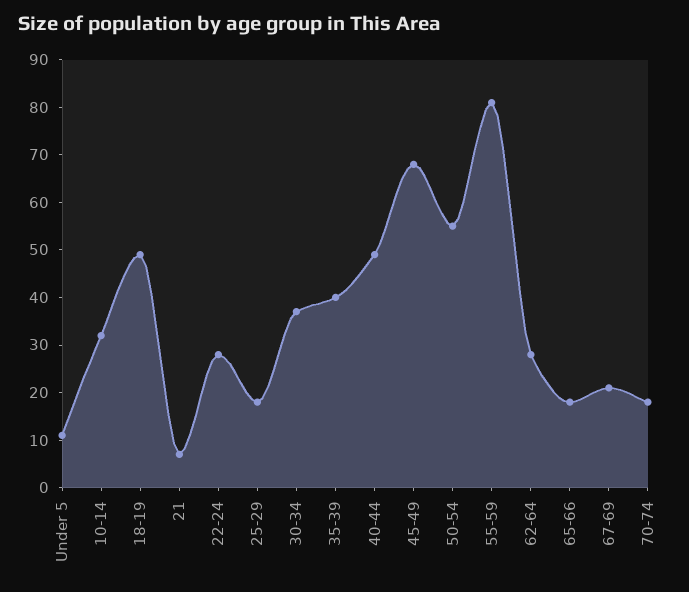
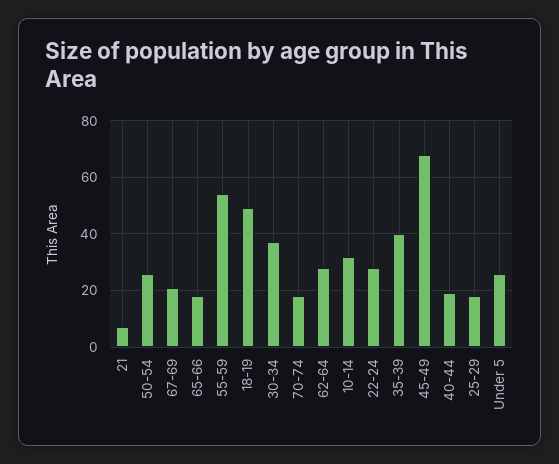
  {
-   "Under 5": 10,
+   "Under 5": 25,
    "10-14": 30,
    "18-19": 50,
    "21": 5,
    "22-24": 30,
    "25-29": 20,
    "30-34": 35,
    "35-39": 40,
-   "40-44": 50,
+   "40-44": 20,
    "45-49": 70,
-   "50-54": 55,
+   "50-54": 25,
-   "55-59": 80,
+   "55-59": 55,
    "62-64": 30,
    "65-66": 20,
    "67-69": 20,
    "70-74": 20
  }

